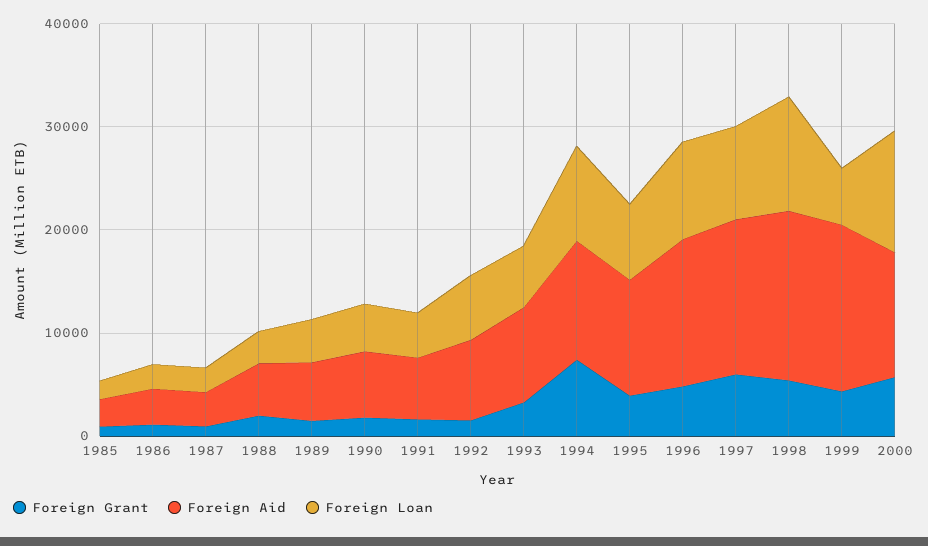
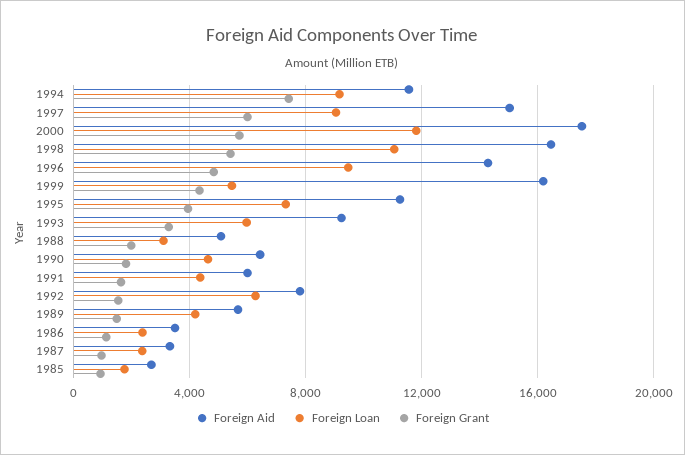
  {
    "Foreign Grant": {
      "1985": 1000,
      "1986": 1000,
      "1987": 1000,
      "1988": 2000,
      "1989": 1500,
      "1990": 2000,
      "1991": 1500,
      "1992": 1500,
      "1993": 3500,
      "1994": 7500,
      "1995": 4000,
      "1996": 5000,
      "1997": 6000,
      "1998": 5500,
      "1999": 4500,
      "2000": 5500
    },
    "Foreign Aid": {
      "1985": 2500,
      "1986": 3500,
      "1987": 3500,
      "1988": 5000,
      "1989": 5500,
      "1990": 6500,
      "1991": 6000,
      "1992": 8000,
      "1993": 9000,
      "1994": 11500,
      "1995": 11000,
      "1996": 14500,
      "1997": 15000,
      "1998": 16500,
      "1999": 16000,
-     "2000": 12000
+     "2000": 17500
    },
    "Foreign Loan": {
      "1985": 2000,
      "1986": 2500,
      "1987": 2500,
      "1988": 3000,
      "1989": 4000,
      "1990": 4500,
      "1991": 4500,
      "1992": 6500,
      "1993": 6000,
      "1994": 9000,
      "1995": 7500,
      "1996": 9500,
      "1997": 9000,
      "1998": 11000,
      "1999": 5500,
      "2000": 12000
    }
  }

